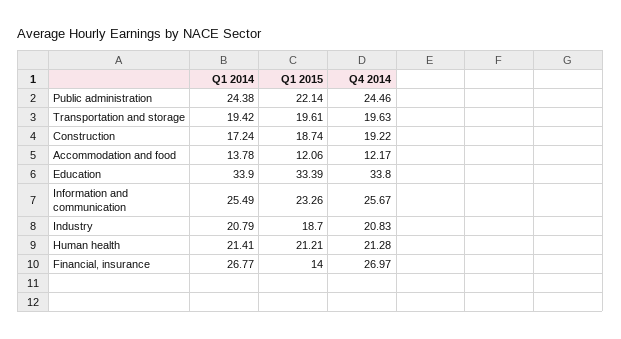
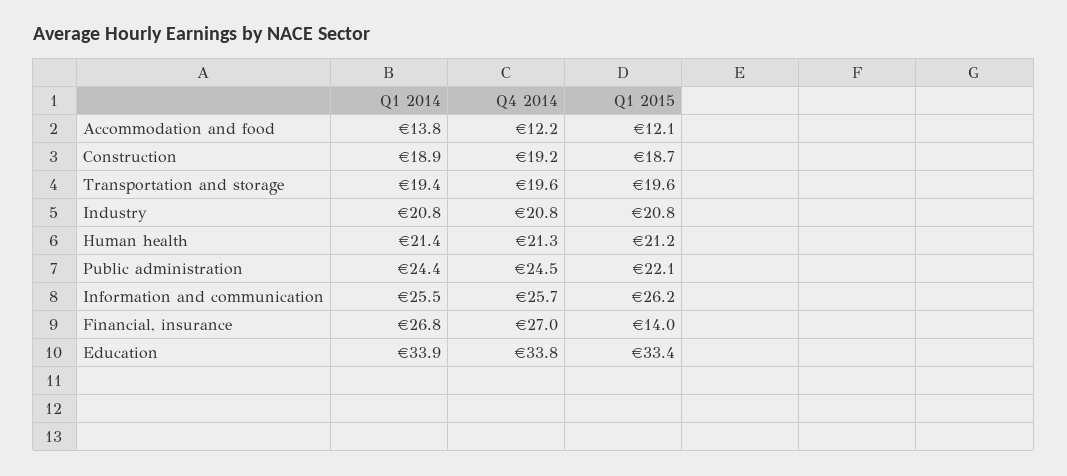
  {
    "Q1 2014": {
      "Public administration": 24.38,
      "Transportation and storage": 19.42,
-     "Construction": 17.24,
+     "Construction": 18.9,
      "Accommodation and food": 13.78,
      "Education": 33.9,
      "Information and communication": 25.49,
      "Industry": 20.79,
      "Human health": 21.41,
      "Financial, insurance": 26.77
    },
    "Q1 2015": {
      "Public administration": 22.14,
      "Transportation and storage": 19.61,
      "Construction": 18.74,
      "Accommodation and food": 12.06,
      "Education": 33.39,
-     "Information and communication": 23.26,
+     "Information and communication": 26.2,
-     "Industry": 18.7,
+     "Industry": 20.8,
      "Human health": 21.21,
      "Financial, insurance": 14
    },
    "Q4 2014": {
      "Public administration": 24.46,
      "Transportation and storage": 19.63,
      "Construction": 19.22,
      "Accommodation and food": 12.17,
      "Education": 33.8,
      "Information and communication": 25.67,
      "Industry": 20.83,
      "Human health": 21.28,
      "Financial, insurance": 26.97
    }
  }

